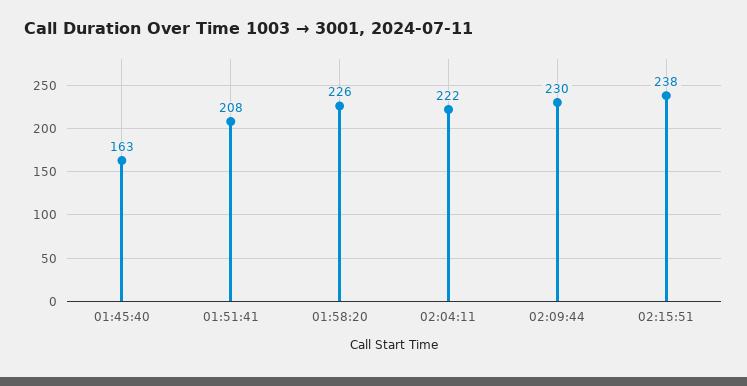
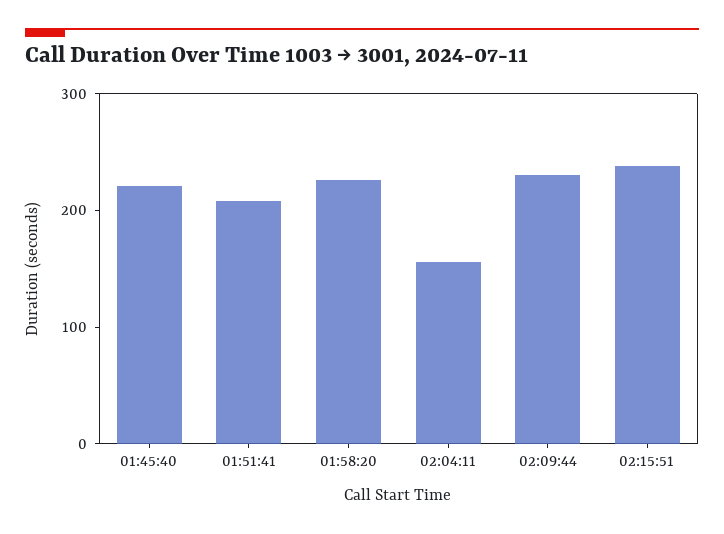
  {
-   "01:45:40": 163,
+   "01:45:40": 220,
    "01:51:41": 208,
    "01:58:20": 226,
-   "02:04:11": 222,
+   "02:04:11": 160,
    "02:09:44": 230,
    "02:15:51": 238
  }

